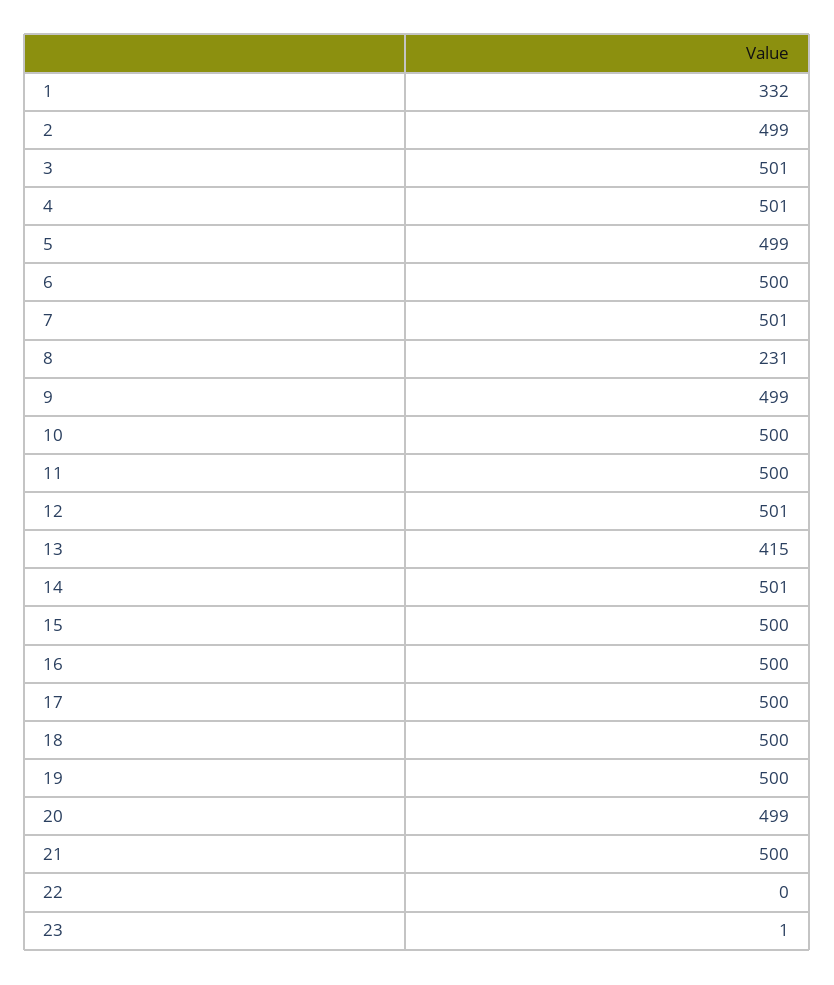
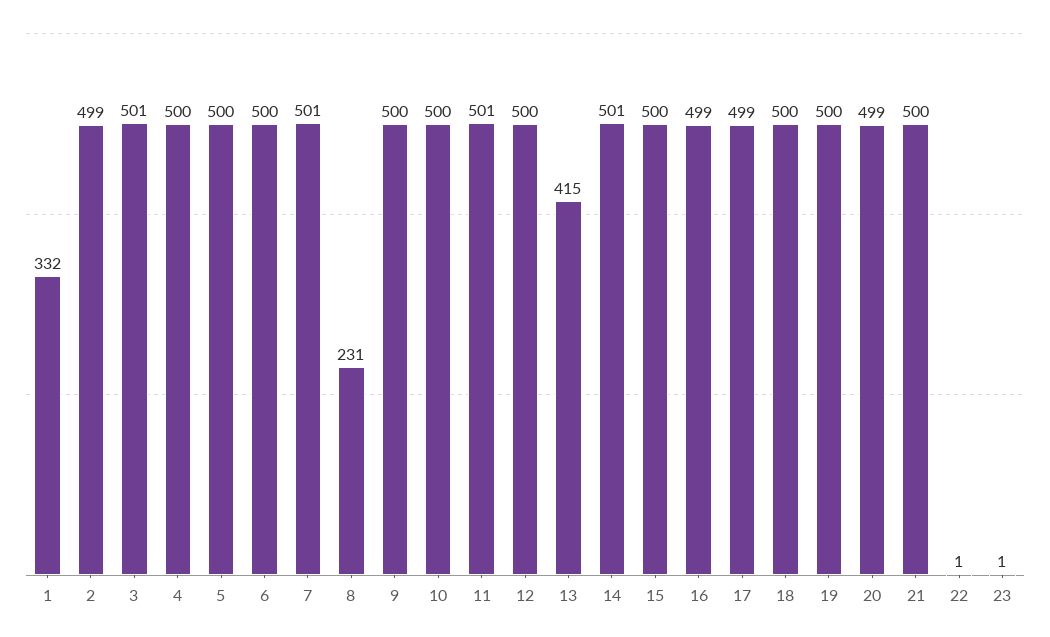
  {
    "1": 332,
    "2": 499,
    "3": 501,
-   "4": 501,
+   "4": 500,
-   "5": 499,
+   "5": 500,
    "6": 500,
    "7": 501,
    "8": 231,
-   "9": 499,
+   "9": 500,
    "10": 500,
-   "11": 500,
+   "11": 501,
-   "12": 501,
+   "12": 500,
    "13": 415,
    "14": 501,
    "15": 500,
-   "16": 500,
+   "16": 499,
-   "17": 500,
+   "17": 499,
    "18": 500,
    "19": 500,
    "20": 499,
    "21": 500,
-   "22": 0,
+   "22": 1,
    "23": 1
  }

